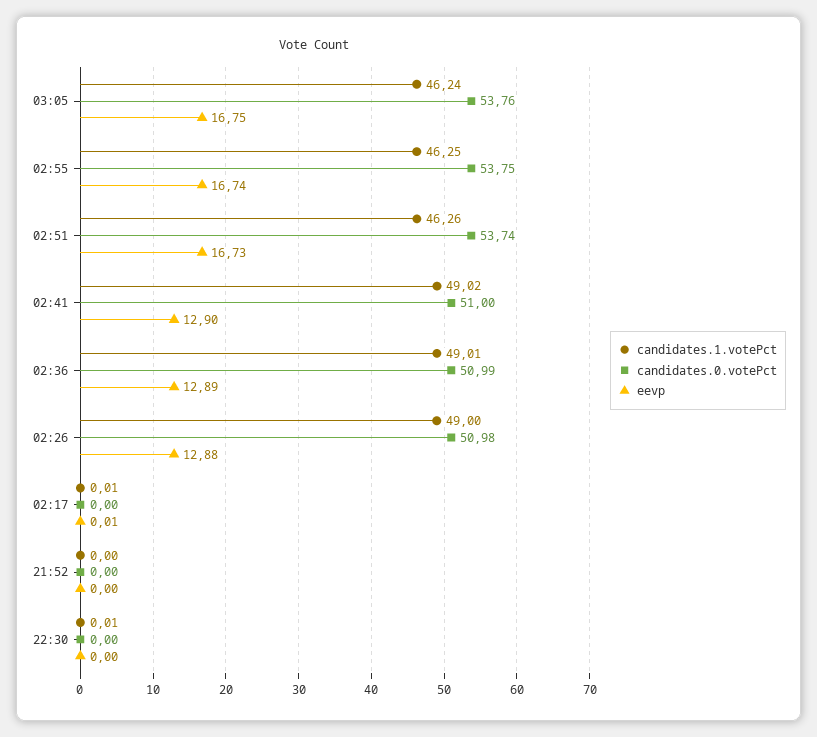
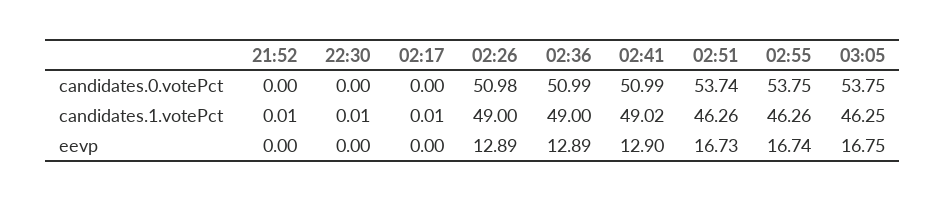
  {
    "candidates.1.votePct": {
-     "03:05": 46.24,
+     "03:05": 46.25,
-     "02:55": 46.25,
+     "02:55": 46.26,
      "02:51": 46.26,
      "02:41": 49.02,
-     "02:36": 49.01,
+     "02:36": 49,
      "02:26": 49,
      "02:17": 0.01,
-     "21:52": 0,
+     "21:52": 0.01,
      "22:30": 0.01
    },
    "candidates.0.votePct": {
-     "03:05": 53.76,
+     "03:05": 53.75,
      "02:55": 53.75,
      "02:51": 53.74,
-     "02:41": 51,
+     "02:41": 50.99,
      "02:36": 50.99,
      "02:26": 50.98,
      "02:17": 0,
      "21:52": 0,
      "22:30": 0
    },
    "eevp": {
      "03:05": 16.75,
      "02:55": 16.74,
      "02:51": 16.73,
      "02:41": 12.9,
      "02:36": 12.89,
-     "02:26": 12.88,
+     "02:26": 12.89,
-     "02:17": 0.01,
+     "02:17": 0,
      "21:52": 0,
      "22:30": 0
    }
  }

